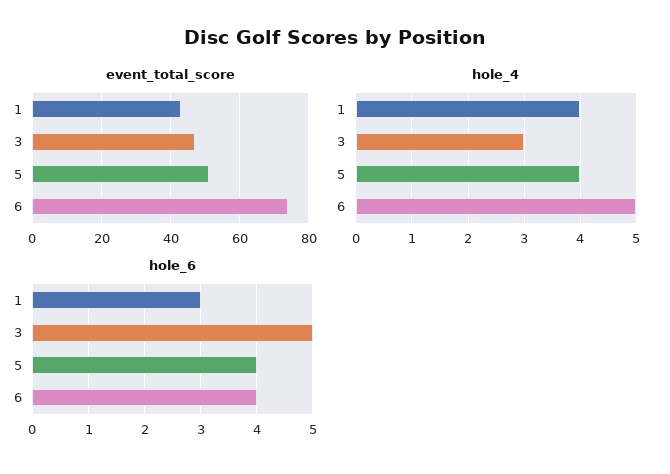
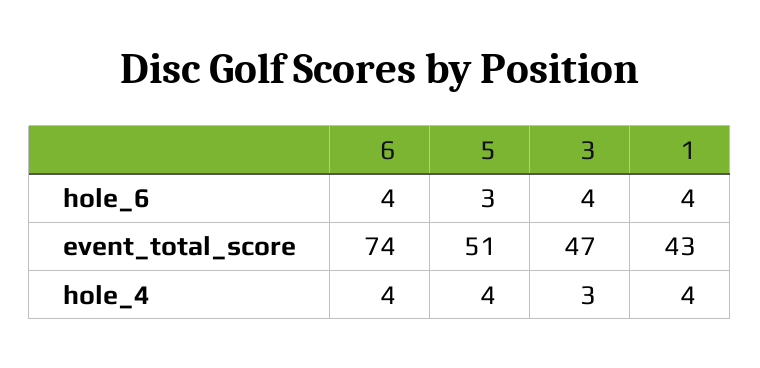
  {
    "event_total_score": {
      "1": 43,
      "3": 47,
      "5": 51,
      "6": 74
    },
    "hole_4": {
      "1": 4,
      "3": 3,
      "5": 4,
-     "6": 5
+     "6": 4
    },
    "hole_6": {
-     "1": 3,
+     "1": 4,
-     "3": 5,
+     "3": 4,
-     "5": 4,
+     "5": 3,
      "6": 4
    }
  }

